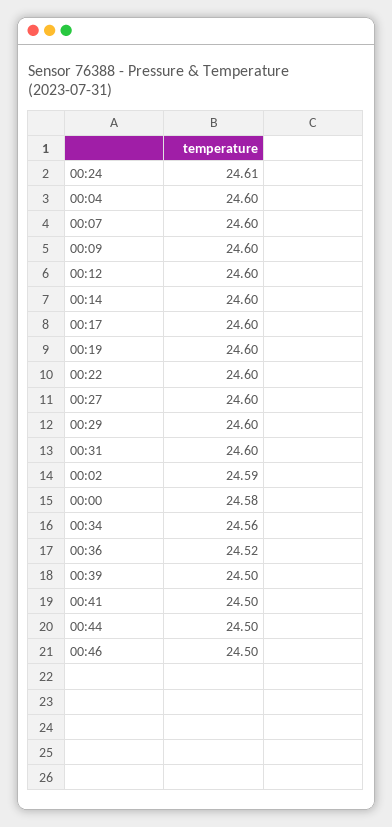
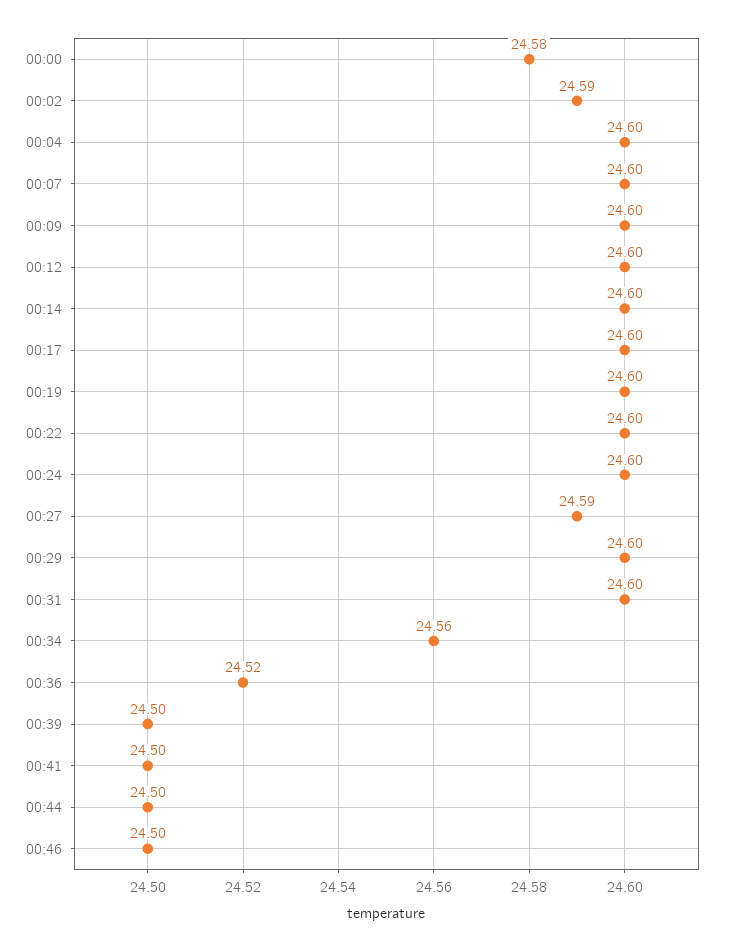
  {
-   "00:24": 24.61,
+   "00:24": 24.6,
    "00:04": 24.6,
    "00:07": 24.6,
    "00:09": 24.6,
    "00:12": 24.6,
    "00:14": 24.6,
    "00:17": 24.6,
    "00:19": 24.6,
    "00:22": 24.6,
-   "00:27": 24.6,
+   "00:27": 24.59,
    "00:29": 24.6,
    "00:31": 24.6,
    "00:02": 24.59,
    "00:00": 24.58,
    "00:34": 24.56,
    "00:36": 24.52,
    "00:39": 24.5,
    "00:41": 24.5,
    "00:44": 24.5,
    "00:46": 24.5
  }

